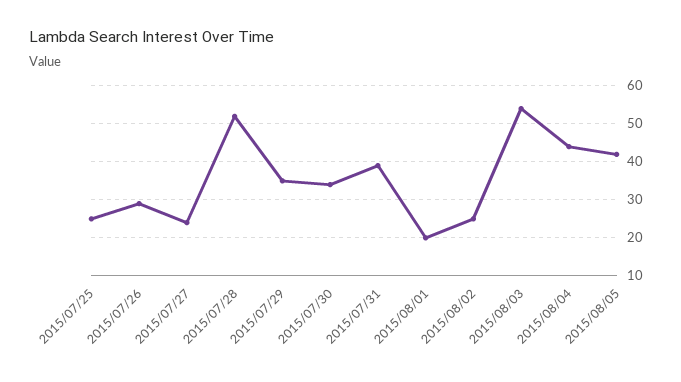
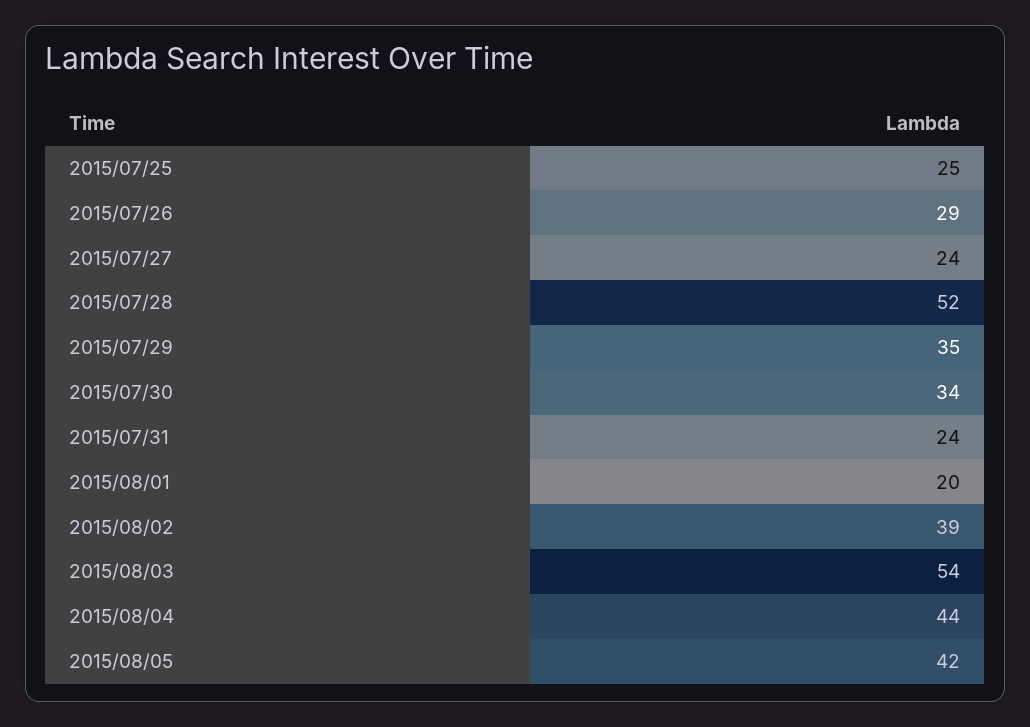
  {
    "2015/07/25": 25,
    "2015/07/26": 29,
    "2015/07/27": 24,
    "2015/07/28": 52,
    "2015/07/29": 35,
    "2015/07/30": 34,
-   "2015/07/31": 40,
+   "2015/07/31": 24,
    "2015/08/01": 20,
-   "2015/08/02": 25,
+   "2015/08/02": 39,
    "2015/08/03": 54,
    "2015/08/04": 44,
    "2015/08/05": 42
  }

